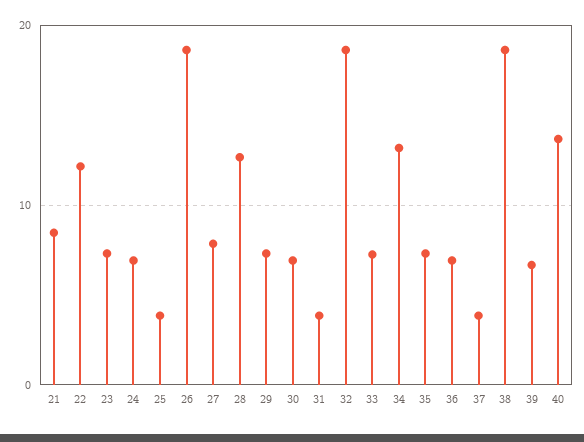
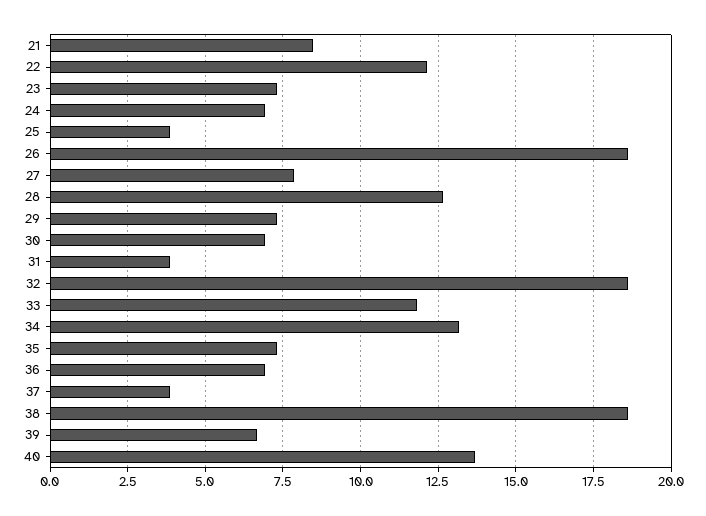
  {
    "21": 8.5,
    "22": 12.25,
    "23": 7.25,
    "24": 7,
    "25": 3.75,
    "26": 18.5,
    "27": 7.75,
    "28": 12.75,
    "29": 7.25,
    "30": 7,
    "31": 3.75,
    "32": 18.5,
-   "33": 7,
+   "33": 11.75,
    "34": 13.25,
    "35": 7.25,
    "36": 7,
    "37": 3.75,
    "38": 18.5,
    "39": 6.75,
    "40": 13.75
  }

